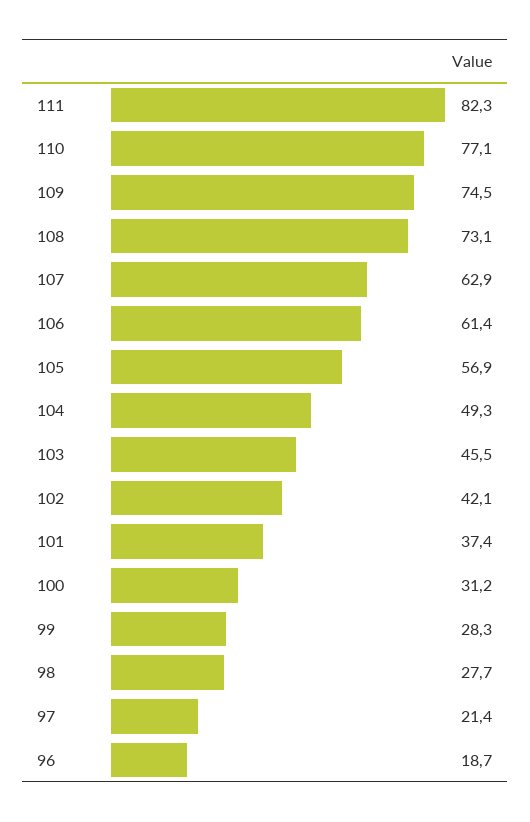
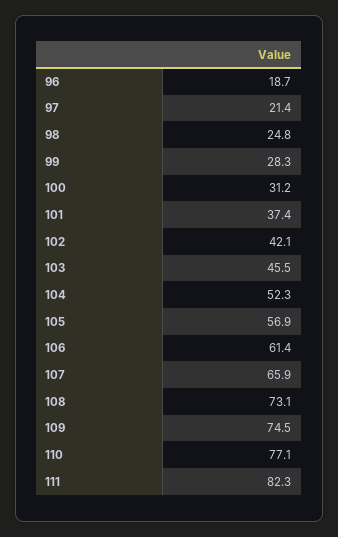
  {
    "111": 82.3,
    "110": 77.1,
    "109": 74.5,
    "108": 73.1,
-   "107": 62.9,
+   "107": 65.9,
    "106": 61.4,
    "105": 56.9,
-   "104": 49.3,
+   "104": 52.3,
    "103": 45.5,
    "102": 42.1,
    "101": 37.4,
    "100": 31.2,
    "99": 28.3,
-   "98": 27.7,
+   "98": 24.8,
    "97": 21.4,
    "96": 18.7
  }

